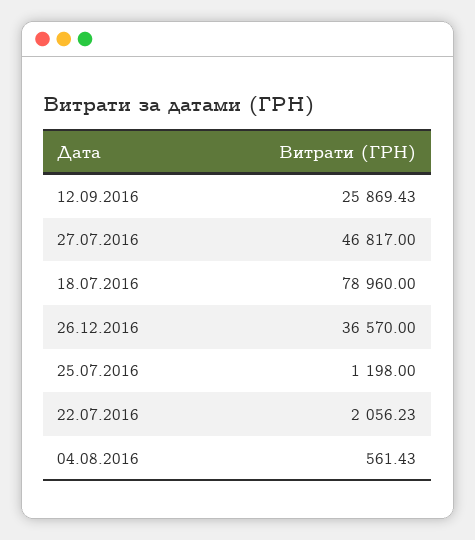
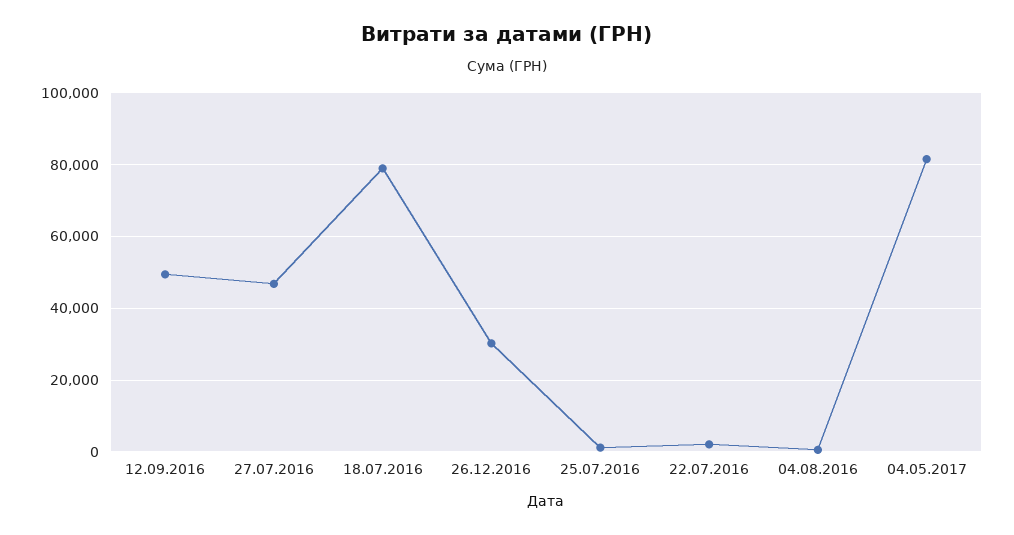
  {
-   "12.09.2016": 25869.43,
+   "12.09.2016": 50000,
    "27.07.2016": 46817,
    "18.07.2016": 78960,
-   "26.12.2016": 36570,
+   "26.12.2016": 30000,
    "25.07.2016": 1198,
    "22.07.2016": 2056.23,
-   "04.08.2016": 561.43
+   "04.08.2016": 561.43,
+   "04.05.2017": 82000
  }

